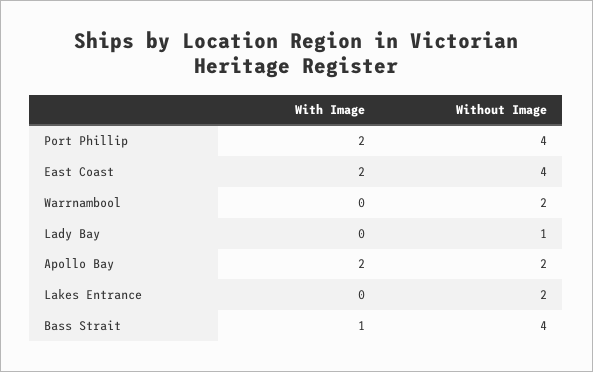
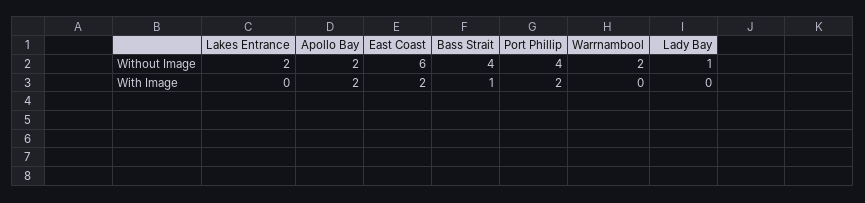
  {
    "With Image": {
      "Port Phillip": 2,
      "East Coast": 2,
      "Warrnambool": 0,
      "Lady Bay": 0,
      "Apollo Bay": 2,
      "Lakes Entrance": 0,
      "Bass Strait": 1
    },
    "Without Image": {
      "Port Phillip": 4,
-     "East Coast": 4,
+     "East Coast": 6,
      "Warrnambool": 2,
      "Lady Bay": 1,
      "Apollo Bay": 2,
      "Lakes Entrance": 2,
      "Bass Strait": 4
    }
  }

